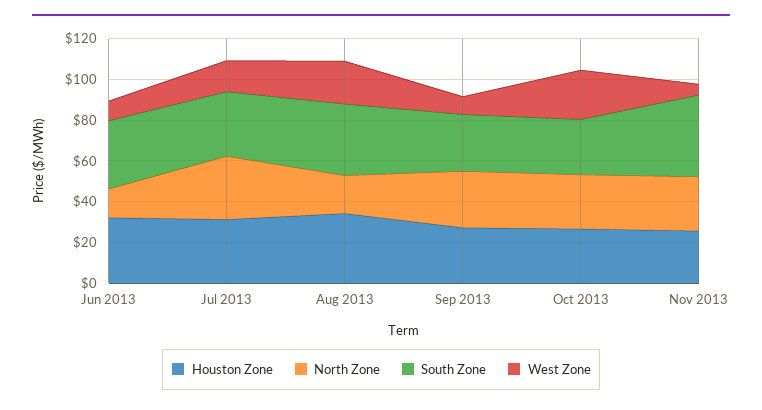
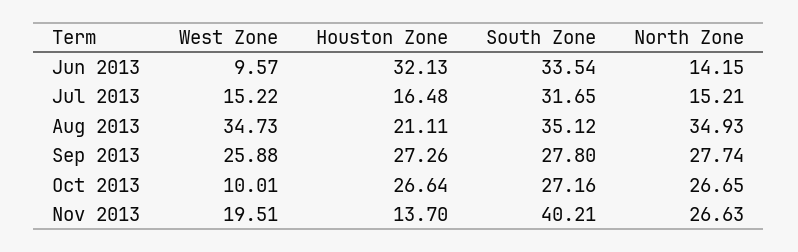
  {
    "Houston Zone": {
      "Jun 2013": 32.13,
-     "Jul 2013": 30,
+     "Jul 2013": 16.48,
-     "Aug 2013": 35,
+     "Aug 2013": 21.11,
      "Sep 2013": 27.26,
      "Oct 2013": 26.64,
-     "Nov 2013": 25
+     "Nov 2013": 13.7
    },
    "North Zone": {
      "Jun 2013": 14.15,
-     "Jul 2013": 30,
+     "Jul 2013": 15.21,
-     "Aug 2013": 20,
+     "Aug 2013": 34.93,
      "Sep 2013": 27.74,
      "Oct 2013": 26.65,
      "Nov 2013": 26.63
    },
    "South Zone": {
      "Jun 2013": 33.54,
      "Jul 2013": 31.65,
      "Aug 2013": 35.12,
      "Sep 2013": 27.8,
      "Oct 2013": 27.16,
      "Nov 2013": 40.21
    },
    "West Zone": {
      "Jun 2013": 9.57,
      "Jul 2013": 15.22,
-     "Aug 2013": 20,
+     "Aug 2013": 34.73,
-     "Sep 2013": 10,
+     "Sep 2013": 25.88,
-     "Oct 2013": 25,
+     "Oct 2013": 10.01,
-     "Nov 2013": 5
+     "Nov 2013": 19.51
    }
  }

